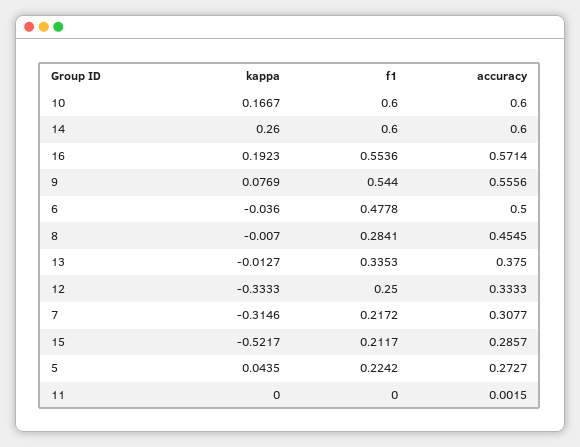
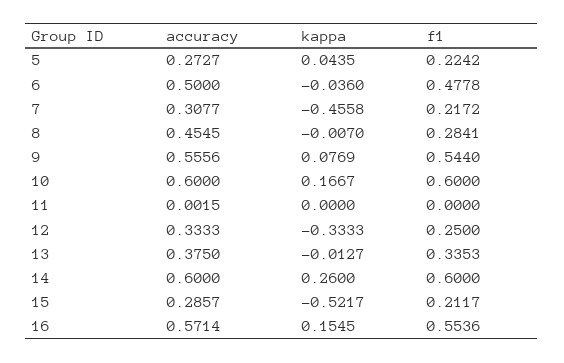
  {
    "kappa": {
      "10": 0.1667,
      "14": 0.26,
-     "16": 0.1923,
+     "16": 0.1545,
      "9": 0.0769,
      "6": -0.036,
      "8": -0.007,
      "13": -0.0127,
      "12": -0.3333,
-     "7": -0.3146,
+     "7": -0.4558,
      "15": -0.5217,
      "5": 0.0435,
      "11": 0
    },
    "f1": {
      "10": 0.6,
      "14": 0.6,
      "16": 0.5536,
      "9": 0.544,
      "6": 0.4778,
      "8": 0.2841,
      "13": 0.3353,
      "12": 0.25,
      "7": 0.2172,
      "15": 0.2117,
      "5": 0.2242,
      "11": 0
    },
    "accuracy": {
      "10": 0.6,
      "14": 0.6,
      "16": 0.5714,
      "9": 0.5556,
      "6": 0.5,
      "8": 0.4545,
      "13": 0.375,
      "12": 0.3333,
      "7": 0.3077,
      "15": 0.2857,
      "5": 0.2727,
      "11": 0.0015
    }
  }

